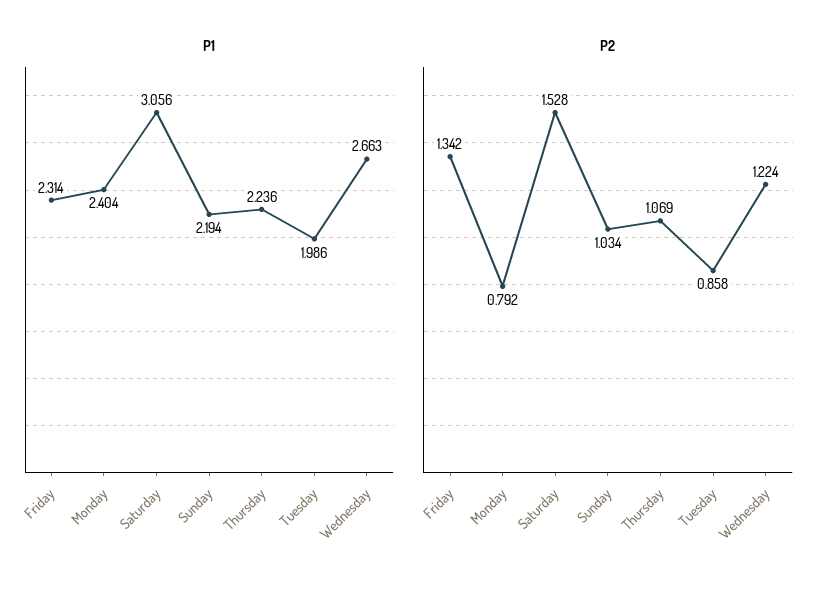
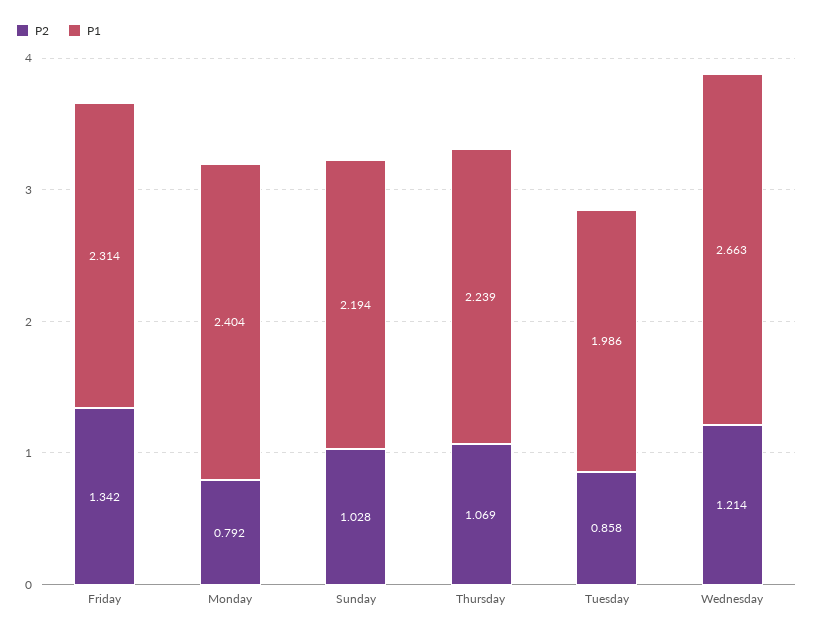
  {
    "P1": {
      "Friday": 2.314,
      "Monday": 2.404,
-     "Saturday": 3.056,
      "Sunday": 2.194,
-     "Thursday": 2.236,
+     "Thursday": 2.239,
      "Tuesday": 1.986,
      "Wednesday": 2.663
    },
    "P2": {
      "Friday": 1.342,
      "Monday": 0.792,
-     "Saturday": 1.528,
-     "Sunday": 1.034,
+     "Sunday": 1.028,
      "Thursday": 1.069,
      "Tuesday": 0.858,
-     "Wednesday": 1.224
+     "Wednesday": 1.214
    }
  }

